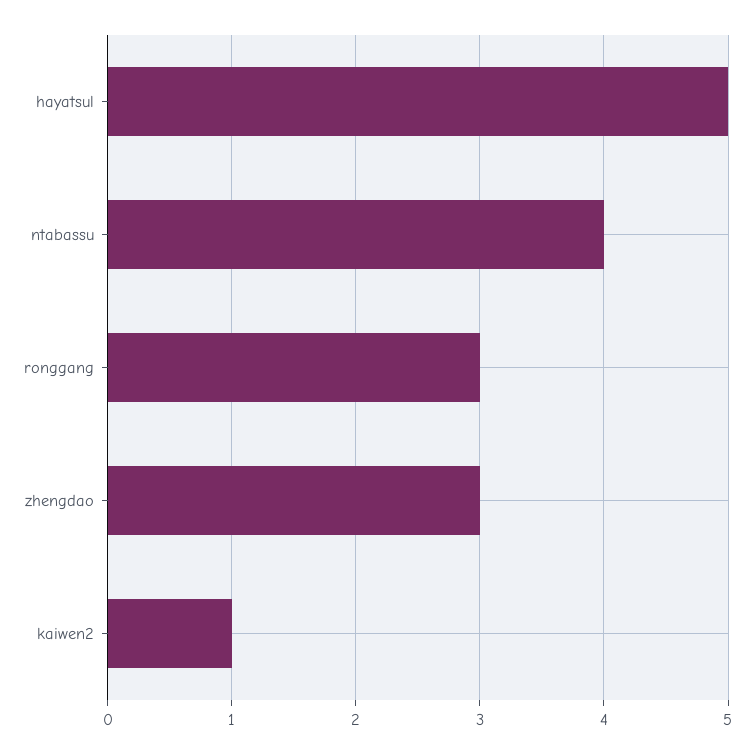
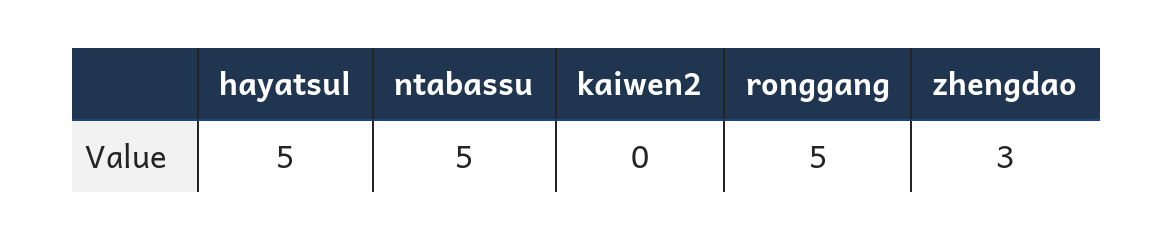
  {
    "hayatsul": 5,
-   "ntabassu": 4,
+   "ntabassu": 5,
-   "ronggang": 3,
+   "ronggang": 5,
    "zhengdao": 3,
-   "kaiwen2": 1
+   "kaiwen2": 0
  }

